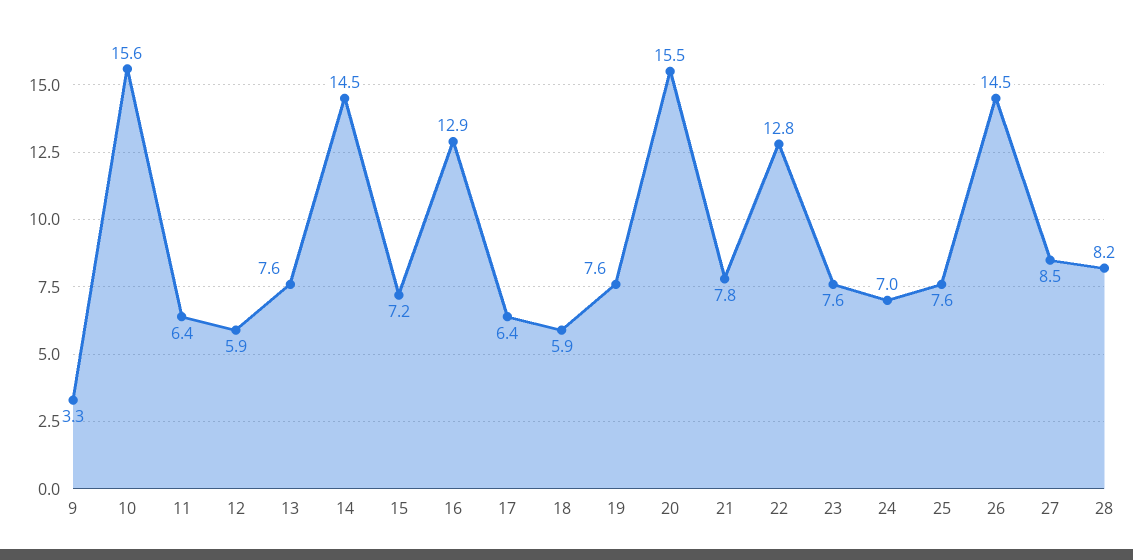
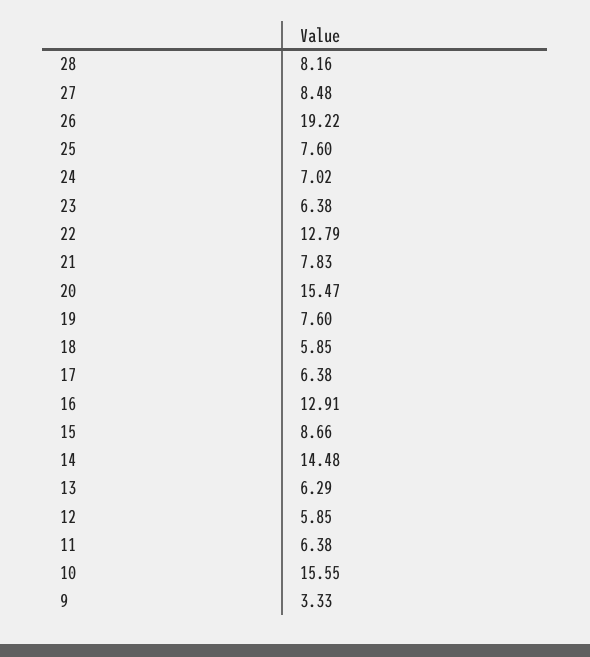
  {
    "9": 3.33,
    "10": 15.55,
    "11": 6.38,
    "12": 5.85,
-   "13": 7.6,
+   "13": 6.29,
    "14": 14.48,
-   "15": 7.2,
+   "15": 8.66,
    "16": 12.91,
    "17": 6.38,
    "18": 5.85,
    "19": 7.6,
    "20": 15.47,
    "21": 7.83,
    "22": 12.79,
-   "23": 7.6,
+   "23": 6.38,
    "24": 7.02,
    "25": 7.6,
-   "26": 14.5,
+   "26": 19.22,
    "27": 8.48,
    "28": 8.16
  }

